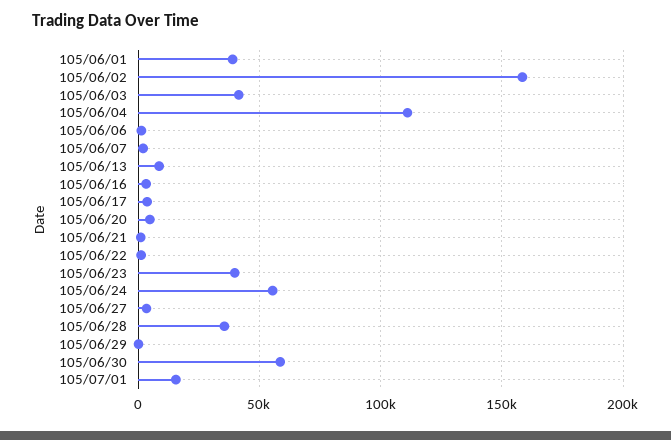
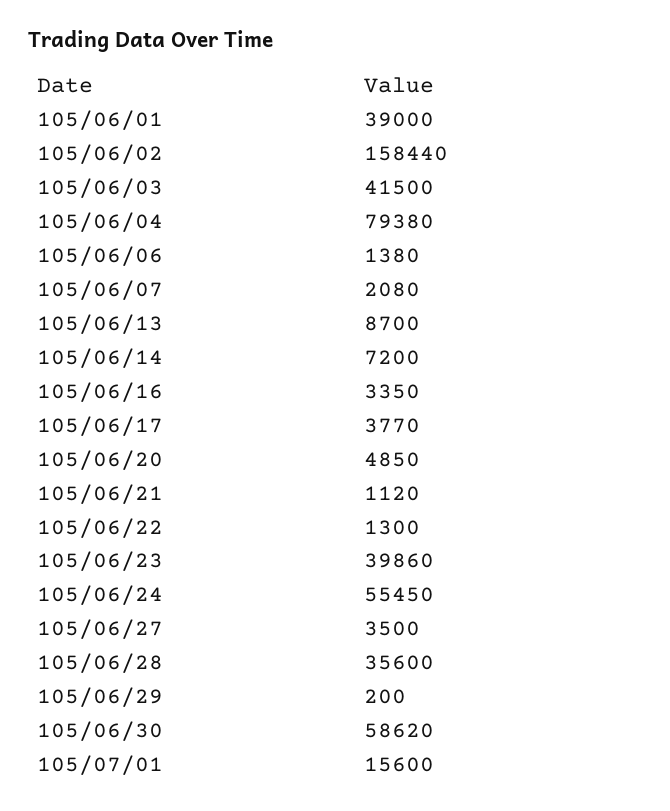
  {
    "105/06/01": 39000,
    "105/06/02": 158440,
    "105/06/03": 41500,
-   "105/06/04": 110000,
+   "105/06/04": 79380,
    "105/06/06": 1380,
    "105/06/07": 2080,
    "105/06/13": 8700,
    "105/06/16": 3350,
    "105/06/17": 3770,
    "105/06/20": 4850,
    "105/06/21": 1120,
    "105/06/22": 1300,
    "105/06/23": 39860,
    "105/06/24": 55450,
    "105/06/27": 3500,
    "105/06/28": 35600,
    "105/06/29": 200,
    "105/06/30": 58620,
-   "105/07/01": 15600
+   "105/07/01": 15600,
+   "105/06/14": 7200
  }

